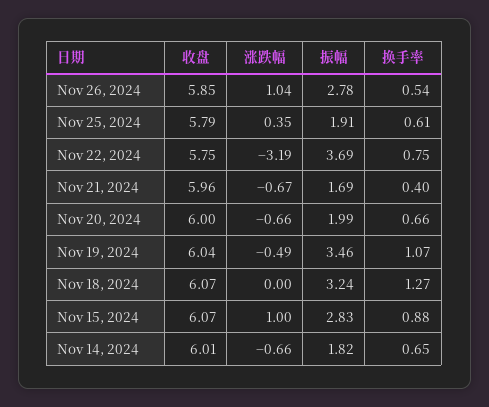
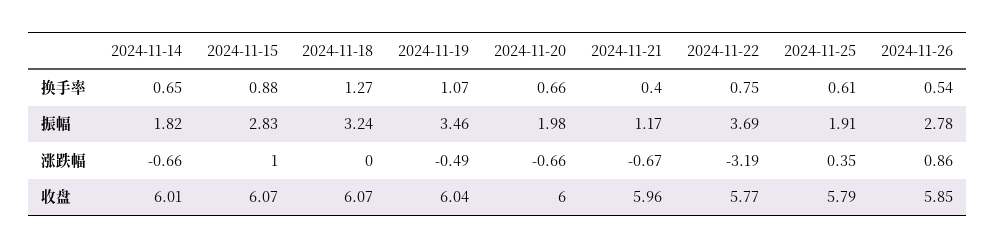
  {
    "收盘": {
      "Nov 26, 2024": 5.85,
      "Nov 25, 2024": 5.79,
-     "Nov 22, 2024": 5.75,
+     "Nov 22, 2024": 5.77,
      "Nov 21, 2024": 5.96,
      "Nov 20, 2024": 6,
      "Nov 19, 2024": 6.04,
      "Nov 18, 2024": 6.07,
      "Nov 15, 2024": 6.07,
      "Nov 14, 2024": 6.01
    },
    "涨跌幅": {
-     "Nov 26, 2024": 1.04,
+     "Nov 26, 2024": 0.86,
      "Nov 25, 2024": 0.35,
      "Nov 22, 2024": -3.19,
      "Nov 21, 2024": -0.67,
      "Nov 20, 2024": -0.66,
      "Nov 19, 2024": -0.49,
      "Nov 18, 2024": 0,
      "Nov 15, 2024": 1,
      "Nov 14, 2024": -0.66
    },
    "振幅": {
      "Nov 26, 2024": 2.78,
      "Nov 25, 2024": 1.91,
      "Nov 22, 2024": 3.69,
-     "Nov 21, 2024": 1.69,
+     "Nov 21, 2024": 1.17,
-     "Nov 20, 2024": 1.99,
+     "Nov 20, 2024": 1.98,
      "Nov 19, 2024": 3.46,
      "Nov 18, 2024": 3.24,
      "Nov 15, 2024": 2.83,
      "Nov 14, 2024": 1.82
    },
    "换手率": {
      "Nov 26, 2024": 0.54,
      "Nov 25, 2024": 0.61,
      "Nov 22, 2024": 0.75,
      "Nov 21, 2024": 0.4,
      "Nov 20, 2024": 0.66,
      "Nov 19, 2024": 1.07,
      "Nov 18, 2024": 1.27,
      "Nov 15, 2024": 0.88,
      "Nov 14, 2024": 0.65
    }
  }

